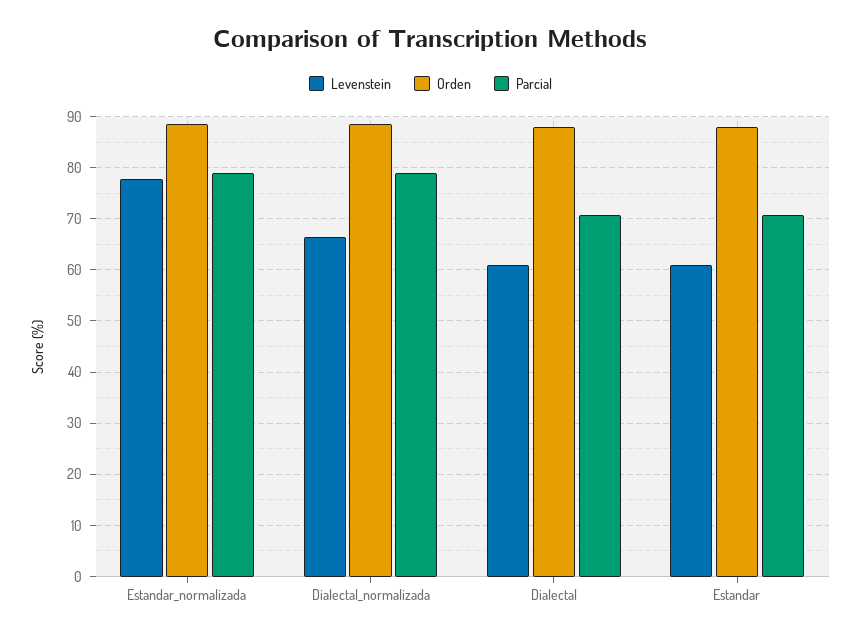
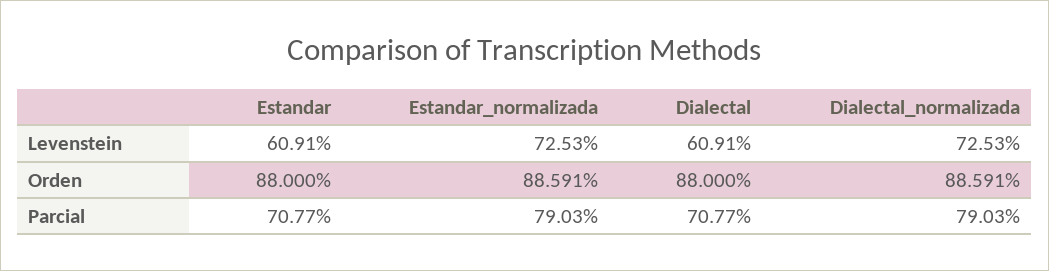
  {
    "Levenstein": {
-     "Estandar_normalizada": 78,
+     "Estandar_normalizada": 72.53,
-     "Dialectal_normalizada": 66,
+     "Dialectal_normalizada": 72.53,
      "Dialectal": 60.91,
      "Estandar": 60.91
    },
    "Orden": {
      "Estandar_normalizada": 88.591,
      "Dialectal_normalizada": 88.591,
      "Dialectal": 88,
      "Estandar": 88
    },
    "Parcial": {
      "Estandar_normalizada": 79.03,
      "Dialectal_normalizada": 79.03,
      "Dialectal": 70.77,
      "Estandar": 70.77
    }
  }

